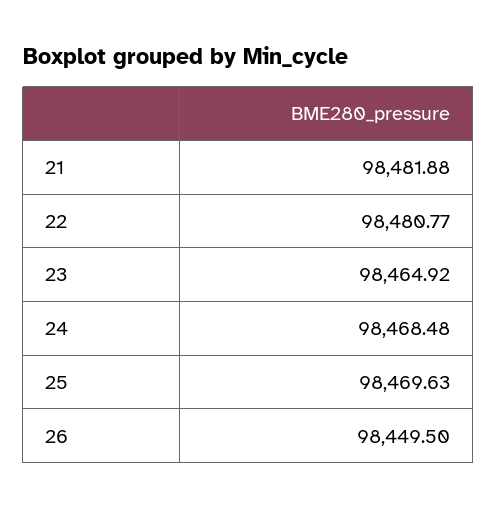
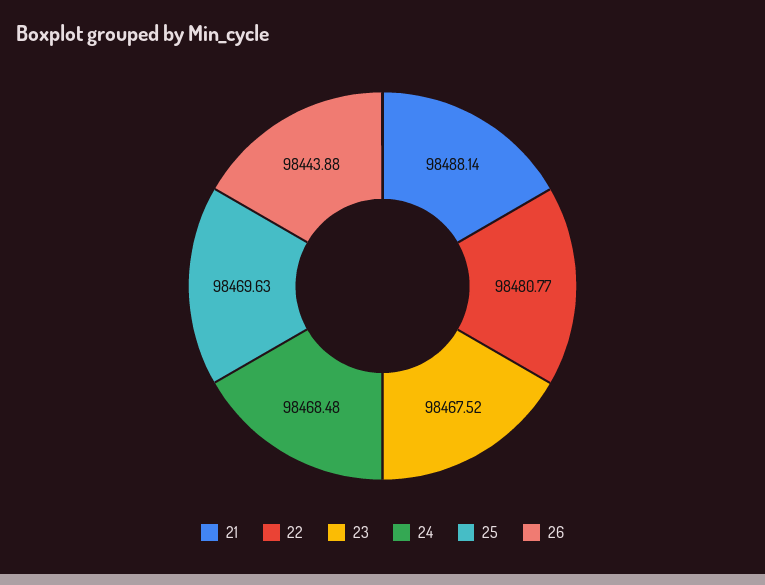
  {
-   "21": 98481.88,
+   "21": 98488.14,
    "22": 98480.77,
-   "23": 98464.92,
+   "23": 98467.52,
    "24": 98468.48,
    "25": 98469.63,
-   "26": 98449.5
+   "26": 98443.88
  }

